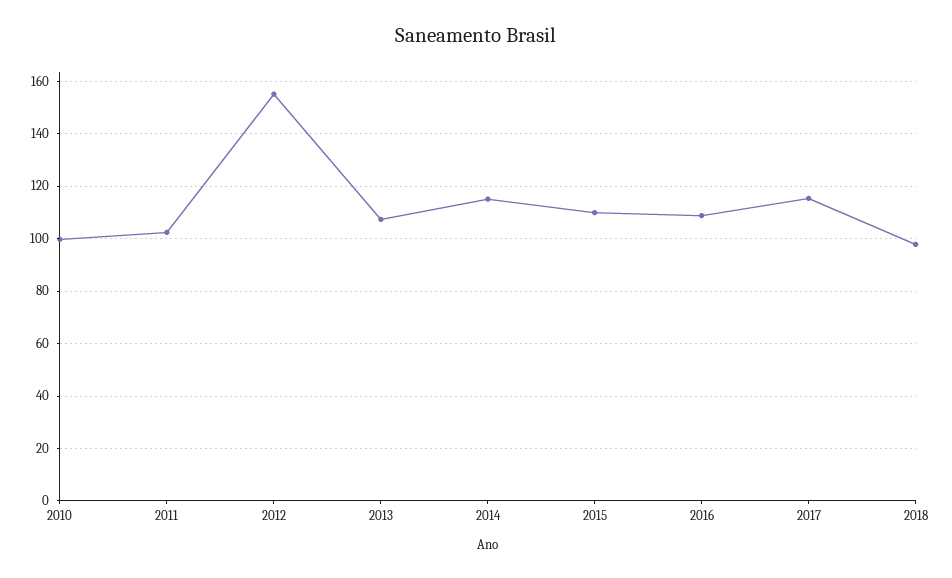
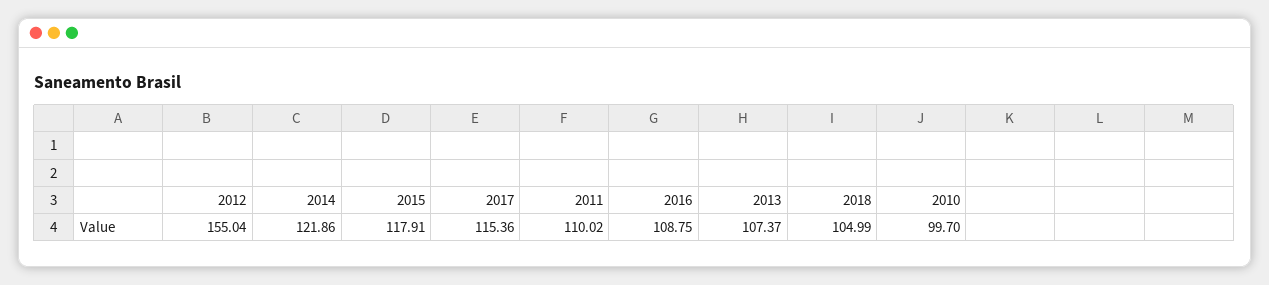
  {
    "2010": 99.7,
-   "2011": 102.5,
+   "2011": 110.02,
    "2012": 155.04,
    "2013": 107.37,
-   "2014": 115,
+   "2014": 121.86,
-   "2015": 110,
+   "2015": 117.91,
    "2016": 108.75,
    "2017": 115.36,
-   "2018": 97.5
+   "2018": 104.99
  }

